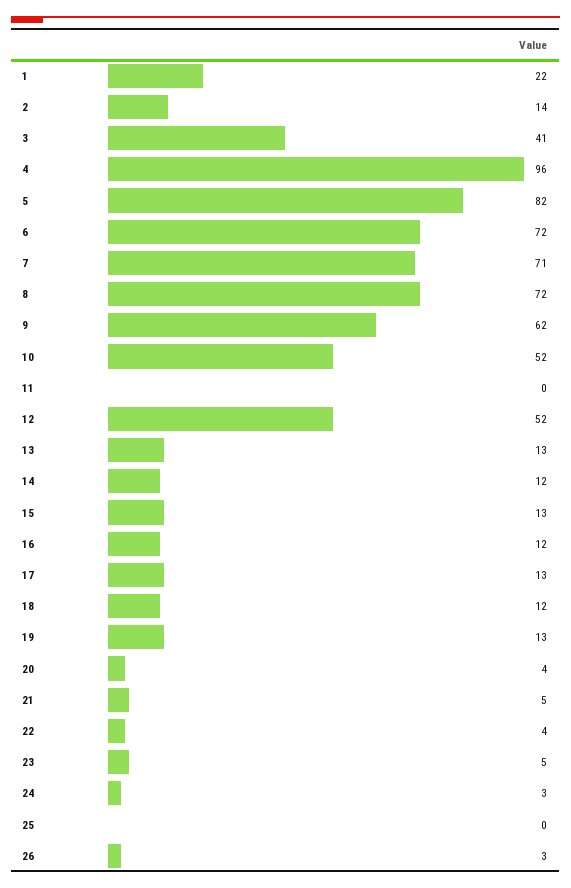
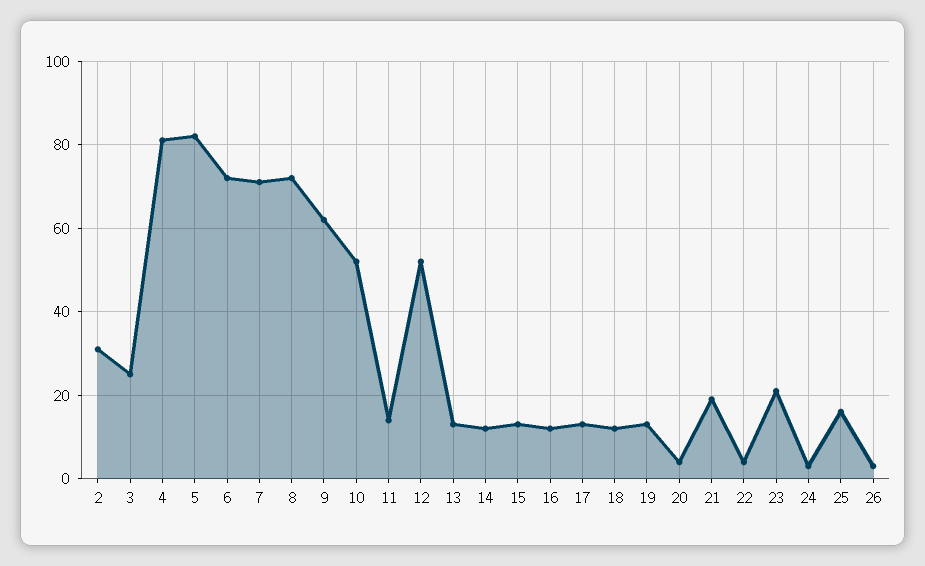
  {
-   "1": 22,
-   "2": 14,
+   "2": 30,
-   "3": 41,
+   "3": 25,
-   "4": 96,
+   "4": 80,
    "5": 82,
    "6": 72,
    "7": 71,
    "8": 72,
    "9": 62,
    "10": 52,
-   "11": 0,
+   "11": 15,
    "12": 52,
    "13": 13,
    "14": 12,
    "15": 13,
    "16": 12,
    "17": 13,
    "18": 12,
    "19": 13,
    "20": 4,
-   "21": 5,
+   "21": 20,
    "22": 4,
-   "23": 5,
+   "23": 20,
    "24": 3,
-   "25": 0,
+   "25": 15,
    "26": 3
  }

